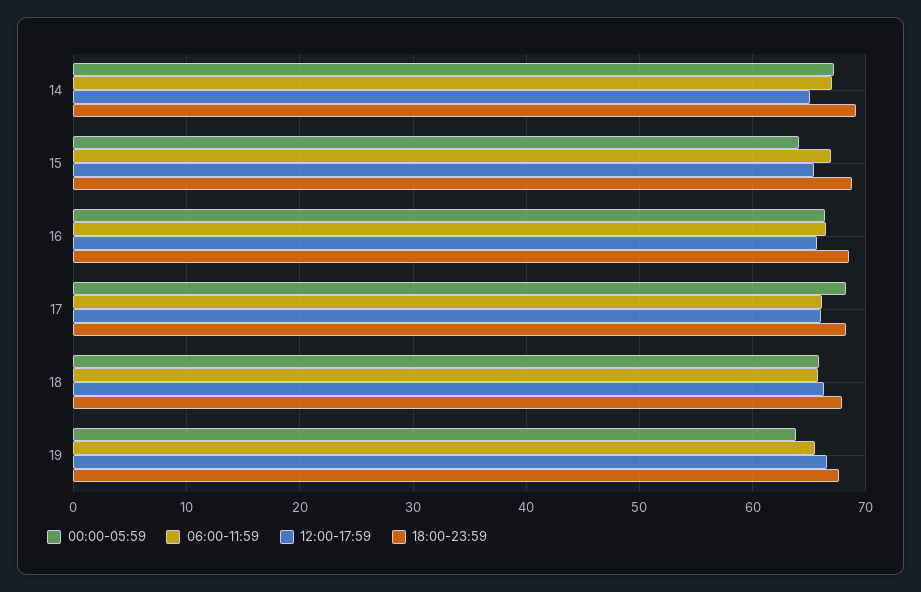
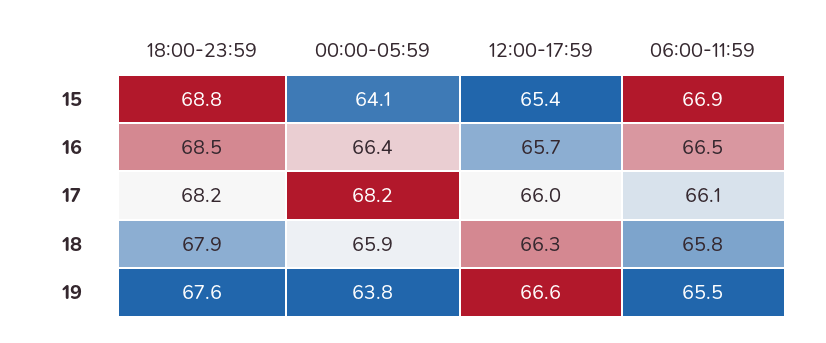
  {
    "00:00-05:59": {
-     "14": 67,
      "15": 64.1,
      "16": 66.4,
      "17": 68.2,
      "18": 65.9,
      "19": 63.8
    },
    "06:00-11:59": {
-     "14": 67,
      "15": 66.9,
      "16": 66.5,
      "17": 66.1,
      "18": 65.8,
      "19": 65.5
    },
    "12:00-17:59": {
-     "14": 65,
      "15": 65.4,
      "16": 65.7,
      "17": 66,
      "18": 66.3,
      "19": 66.6
    },
    "18:00-23:59": {
-     "14": 69,
      "15": 68.8,
      "16": 68.5,
      "17": 68.2,
      "18": 67.9,
      "19": 67.6
    }
  }

